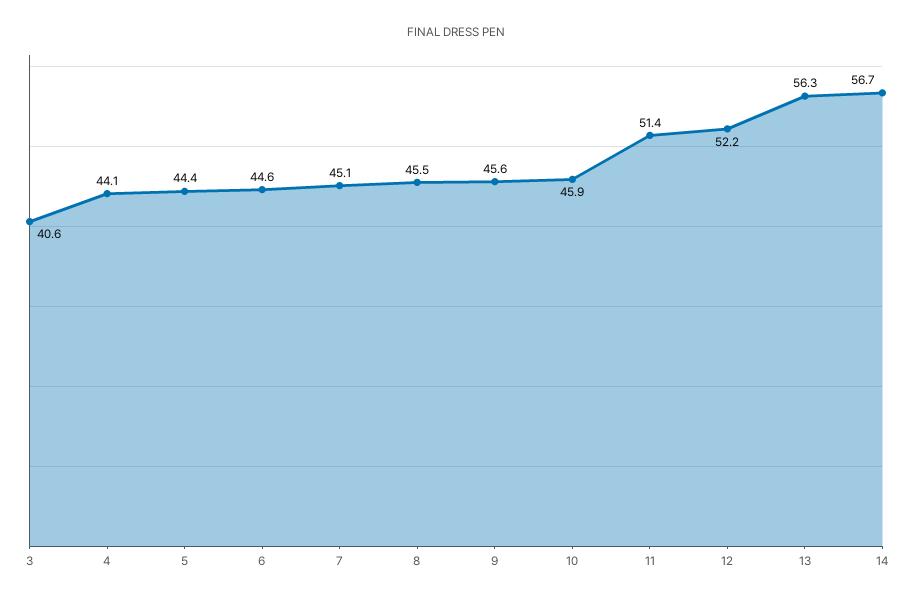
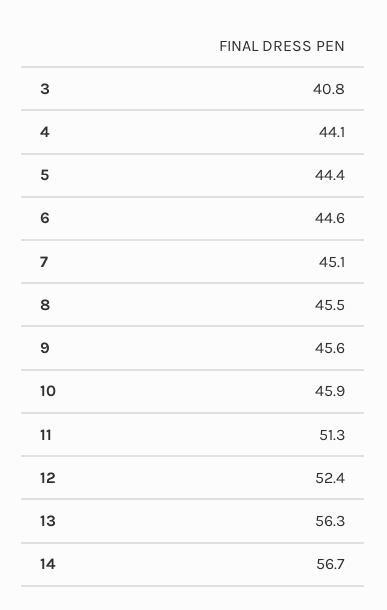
  {
-   "3": 40.6,
+   "3": 40.8,
    "4": 44.1,
    "5": 44.4,
    "6": 44.6,
    "7": 45.1,
    "8": 45.5,
    "9": 45.6,
    "10": 45.9,
-   "11": 51.4,
+   "11": 51.3,
-   "12": 52.2,
+   "12": 52.4,
    "13": 56.3,
    "14": 56.7
  }

